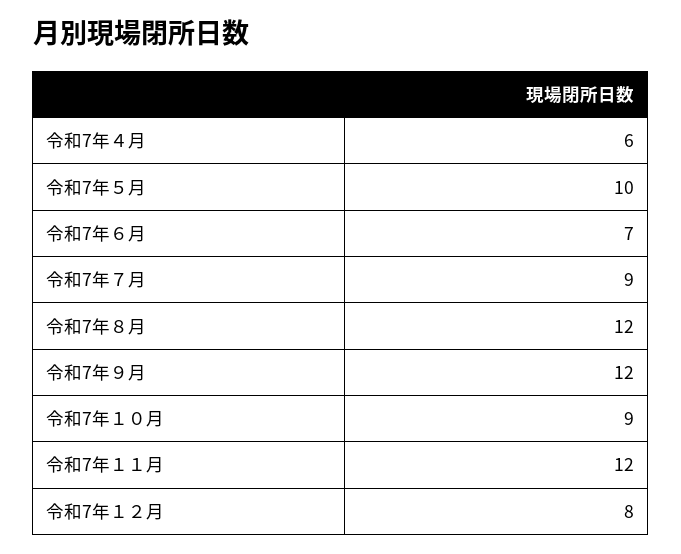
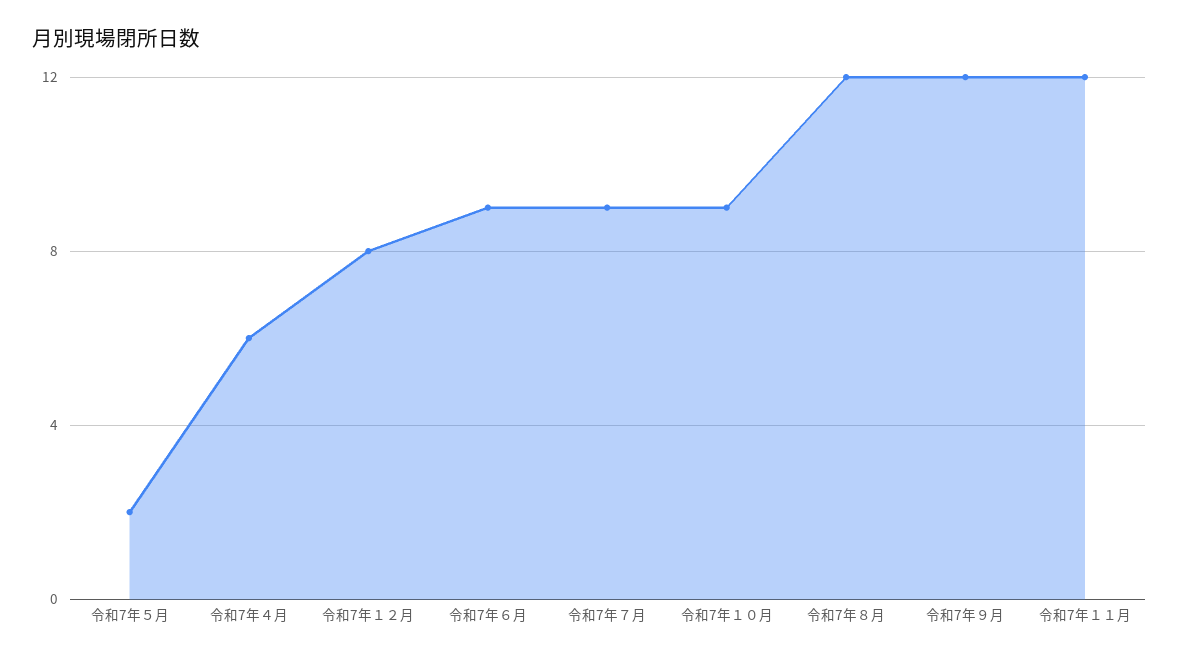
  {
    "令和7年４月": 6,
-   "令和7年５月": 10,
+   "令和7年５月": 2,
-   "令和7年６月": 7,
+   "令和7年６月": 9,
    "令和7年７月": 9,
    "令和7年８月": 12,
    "令和7年９月": 12,
    "令和7年１０月": 9,
    "令和7年１１月": 12,
    "令和7年１２月": 8
  }

